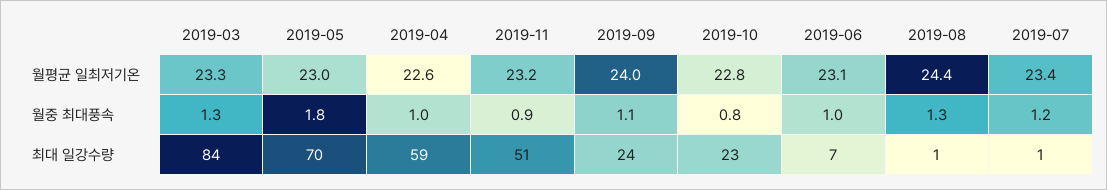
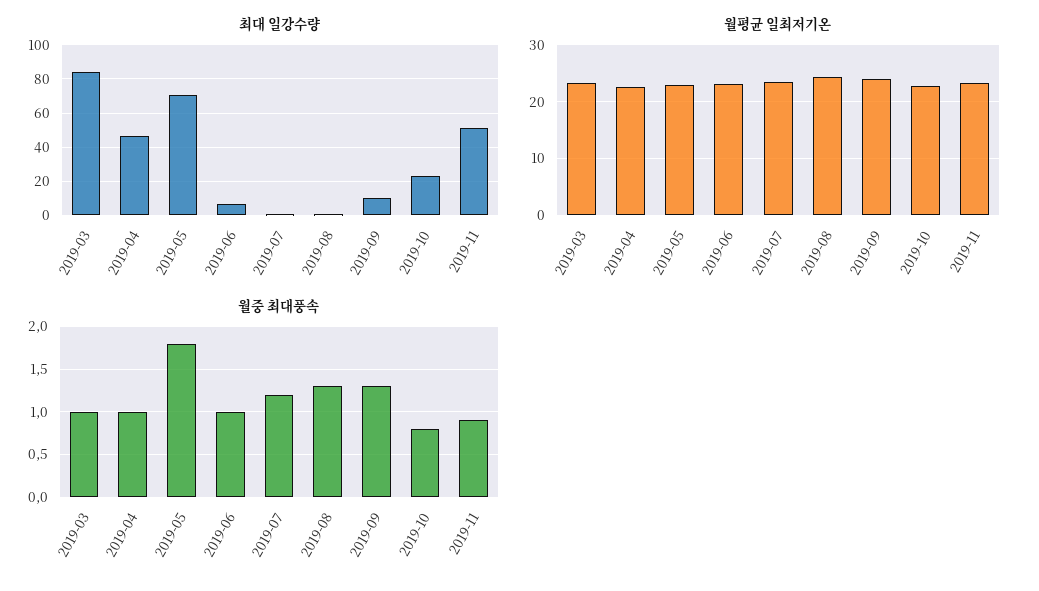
  {
    "월평균 일최저기온": {
      "2019-03": 23.3,
      "2019-05": 23,
      "2019-04": 22.6,
      "2019-11": 23.2,
      "2019-09": 24,
      "2019-10": 22.8,
      "2019-06": 23.1,
      "2019-08": 24.4,
      "2019-07": 23.4
    },
    "월중 최대풍속": {
-     "2019-03": 1.3,
+     "2019-03": 1,
      "2019-05": 1.8,
      "2019-04": 1,
      "2019-11": 0.9,
-     "2019-09": 1.1,
+     "2019-09": 1.3,
      "2019-10": 0.8,
      "2019-06": 1,
      "2019-08": 1.3,
      "2019-07": 1.2
    },
    "최대 일강수량": {
      "2019-03": 84,
      "2019-05": 70,
-     "2019-04": 59,
+     "2019-04": 45,
      "2019-11": 51,
-     "2019-09": 24,
+     "2019-09": 10,
      "2019-10": 23,
      "2019-06": 7,
      "2019-08": 1,
      "2019-07": 1
    }
  }

